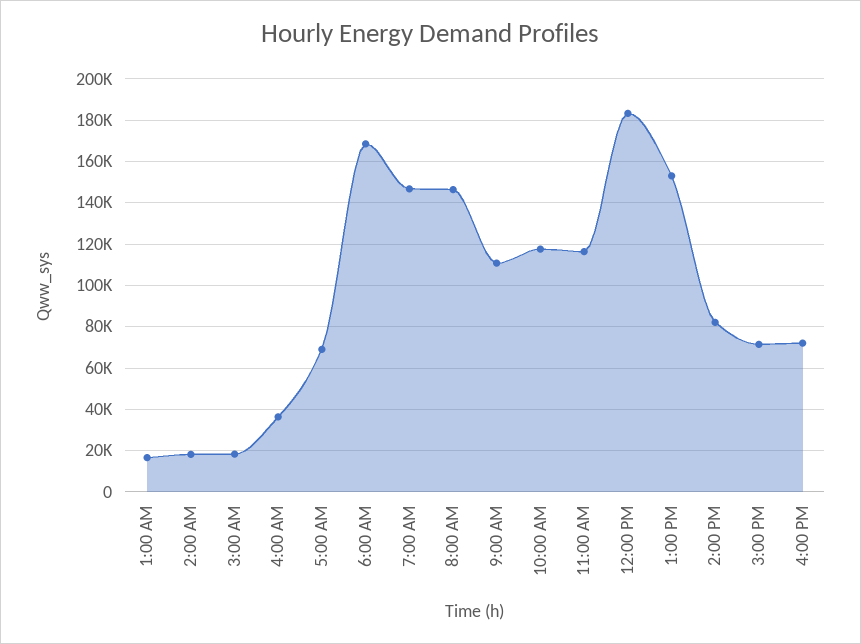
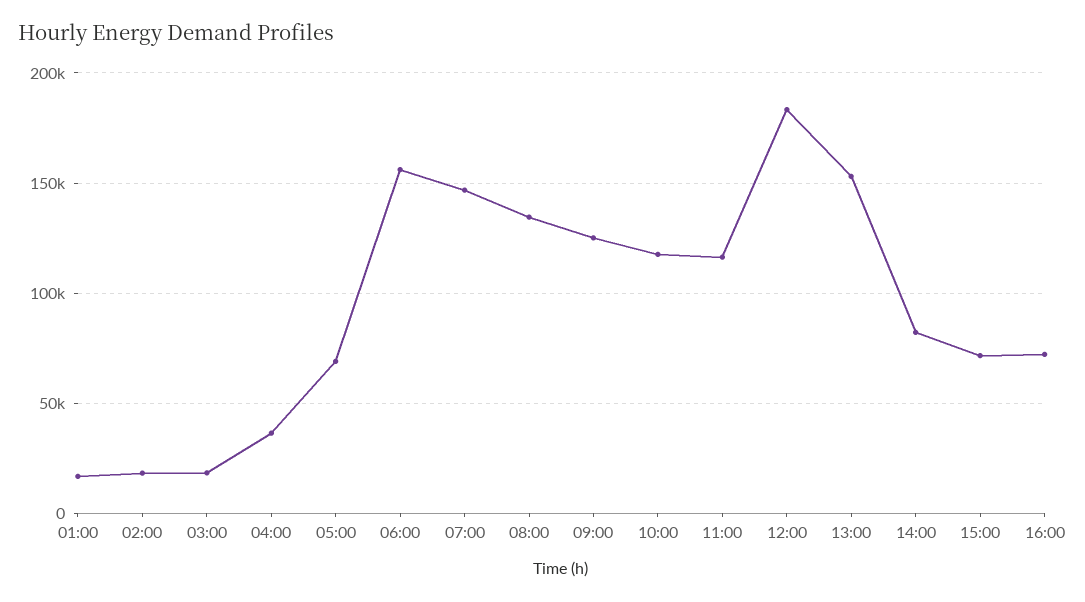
  {
    "1:00 AM": 15000,
    "2:00 AM": 20000,
    "3:00 AM": 20000,
    "4:00 AM": 35000,
    "5:00 AM": 70000,
-   "6:00 AM": 170000,
+   "6:00 AM": 155000,
    "7:00 AM": 145000,
-   "8:00 AM": 145000,
+   "8:00 AM": 135000,
-   "9:00 AM": 110000,
+   "9:00 AM": 125000,
    "10:00 AM": 120000,
    "11:00 AM": 115000,
    "12:00 PM": 185000,
    "1:00 PM": 155000,
    "2:00 PM": 80000,
    "3:00 PM": 70000,
    "4:00 PM": 70000
  }

